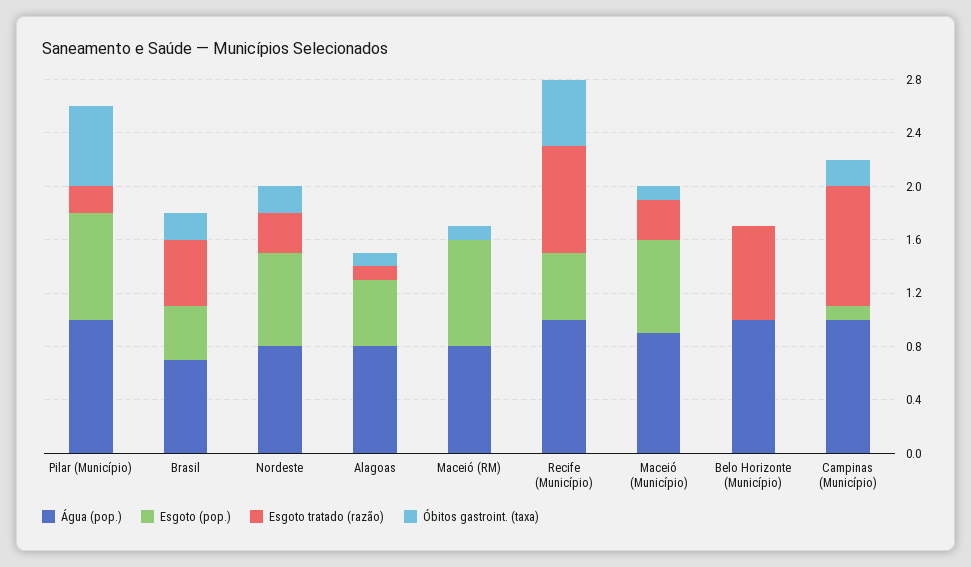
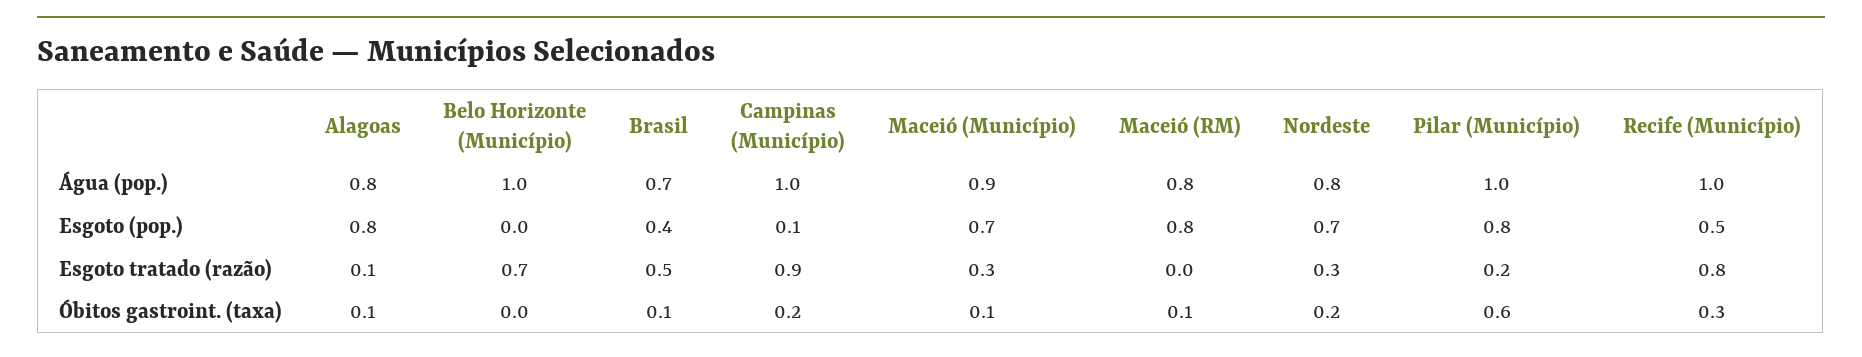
  {
    "Água (pop.)": {
      "Pilar (Município)": 1,
      "Brasil": 0.7,
      "Nordeste": 0.8,
      "Alagoas": 0.8,
      "Maceió (RM)": 0.8,
      "Recife (Município)": 1,
      "Maceió (Município)": 0.9,
      "Belo Horizonte (Município)": 1,
      "Campinas (Município)": 1
    },
    "Esgoto (pop.)": {
      "Pilar (Município)": 0.8,
      "Brasil": 0.4,
      "Nordeste": 0.7,
-     "Alagoas": 0.5,
+     "Alagoas": 0.8,
      "Maceió (RM)": 0.8,
      "Recife (Município)": 0.5,
      "Maceió (Município)": 0.7,
      "Belo Horizonte (Município)": 0,
      "Campinas (Município)": 0.1
    },
    "Esgoto tratado (razão)": {
      "Pilar (Município)": 0.2,
      "Brasil": 0.5,
      "Nordeste": 0.3,
      "Alagoas": 0.1,
      "Maceió (RM)": 0,
      "Recife (Município)": 0.8,
      "Maceió (Município)": 0.3,
      "Belo Horizonte (Município)": 0.7,
      "Campinas (Município)": 0.9
    },
    "Óbitos gastroint. (taxa)": {
      "Pilar (Município)": 0.6,
-     "Brasil": 0.2,
+     "Brasil": 0.1,
      "Nordeste": 0.2,
      "Alagoas": 0.1,
      "Maceió (RM)": 0.1,
-     "Recife (Município)": 0.5,
+     "Recife (Município)": 0.3,
      "Maceió (Município)": 0.1,
      "Belo Horizonte (Município)": 0,
      "Campinas (Município)": 0.2
    }
  }

